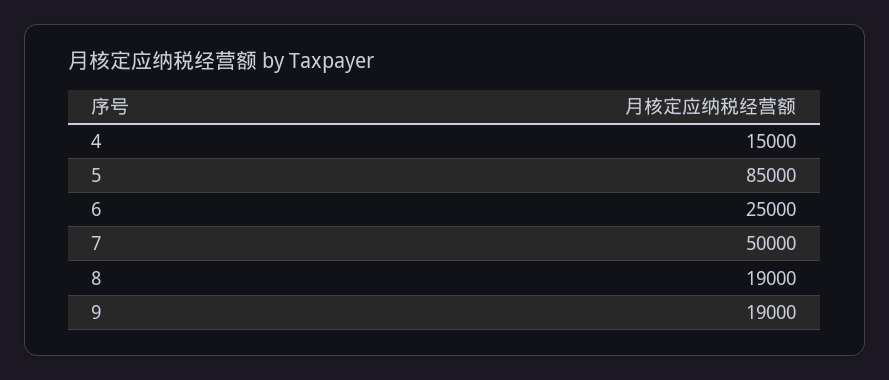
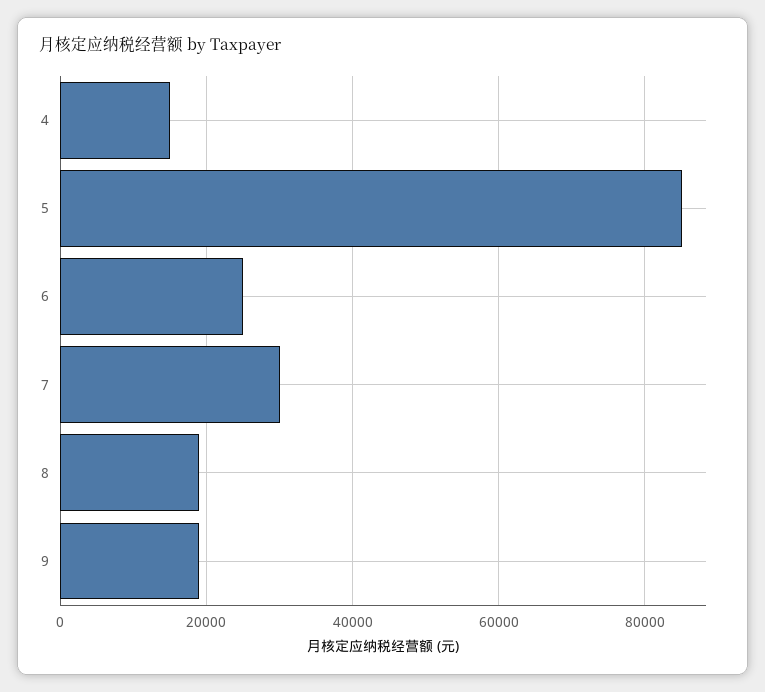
  {
    "4": 15000,
    "5": 85000,
    "6": 25000,
-   "7": 50000,
+   "7": 30000,
    "8": 19000,
    "9": 19000
  }

